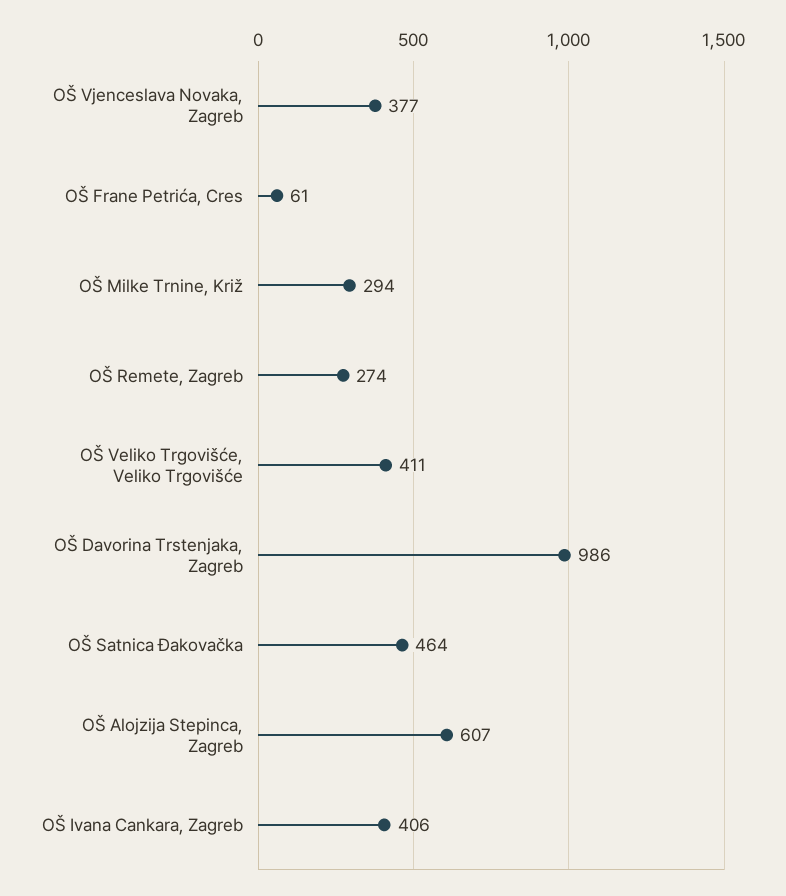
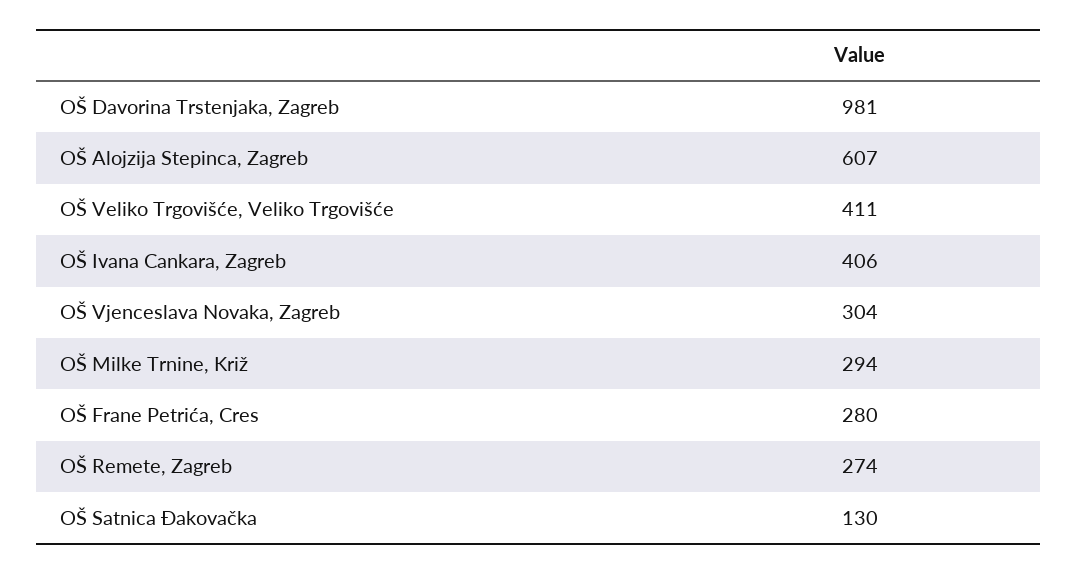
  {
-   "OŠ Vjenceslava Novaka, Zagreb": 377,
+   "OŠ Vjenceslava Novaka, Zagreb": 304,
-   "OŠ Frane Petrića, Cres": 61,
+   "OŠ Frane Petrića, Cres": 280,
    "OŠ Milke Trnine, Križ": 294,
    "OŠ Remete, Zagreb": 274,
    "OŠ Veliko Trgovišće, Veliko Trgovišće": 411,
-   "OŠ Davorina Trstenjaka, Zagreb": 986,
+   "OŠ Davorina Trstenjaka, Zagreb": 981,
-   "OŠ Satnica Đakovačka": 464,
+   "OŠ Satnica Đakovačka": 130,
    "OŠ Alojzija Stepinca, Zagreb": 607,
    "OŠ Ivana Cankara, Zagreb": 406
  }

